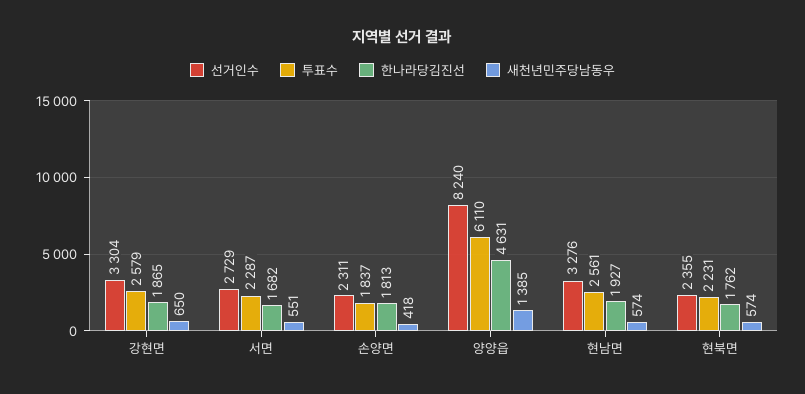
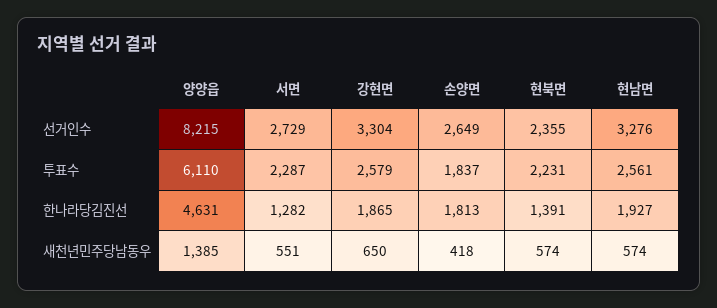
  {
    "선거인수": {
      "강현면": 3304,
      "서면": 2729,
-     "손양면": 2311,
+     "손양면": 2649,
-     "양양읍": 8240,
+     "양양읍": 8215,
      "현남면": 3276,
      "현북면": 2355
    },
    "투표수": {
      "강현면": 2579,
      "서면": 2287,
      "손양면": 1837,
      "양양읍": 6110,
      "현남면": 2561,
      "현북면": 2231
    },
    "한나라당김진선": {
      "강현면": 1865,
-     "서면": 1682,
+     "서면": 1282,
      "손양면": 1813,
      "양양읍": 4631,
      "현남면": 1927,
-     "현북면": 1762
+     "현북면": 1391
    },
    "새천년민주당남동우": {
      "강현면": 650,
      "서면": 551,
      "손양면": 418,
      "양양읍": 1385,
      "현남면": 574,
      "현북면": 574
    }
  }

